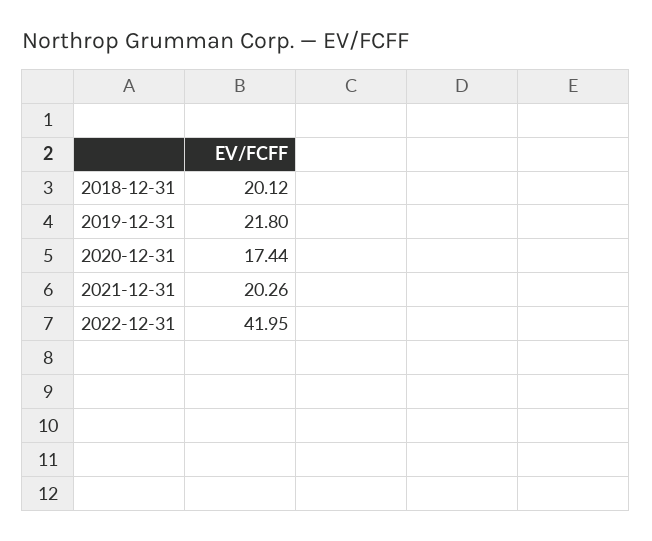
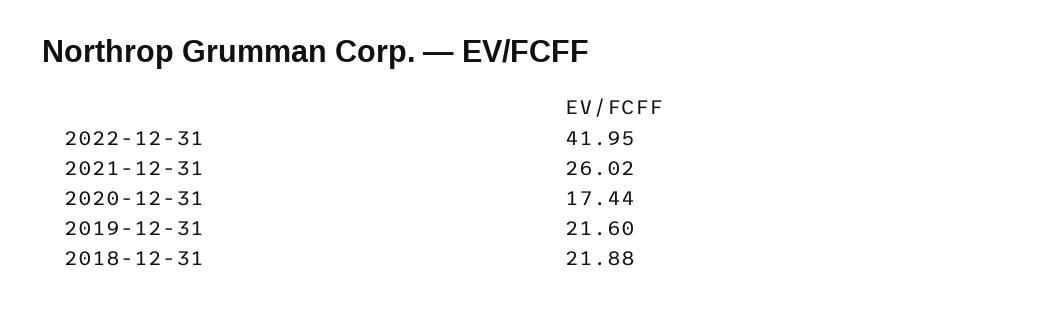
  {
-   "2018-12-31": 20.12,
+   "2018-12-31": 21.88,
-   "2019-12-31": 21.8,
+   "2019-12-31": 21.6,
    "2020-12-31": 17.44,
-   "2021-12-31": 20.26,
+   "2021-12-31": 26.02,
    "2022-12-31": 41.95
  }

